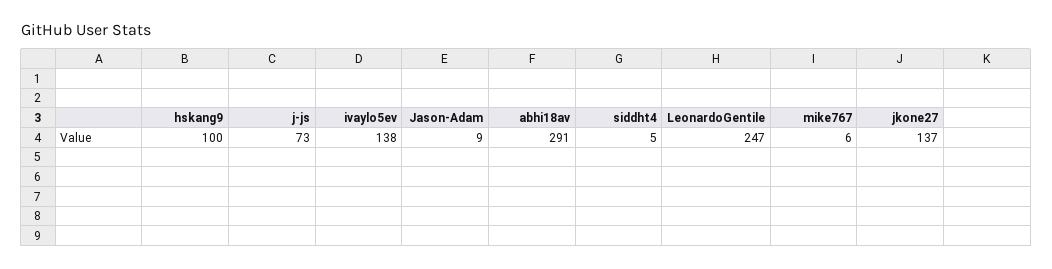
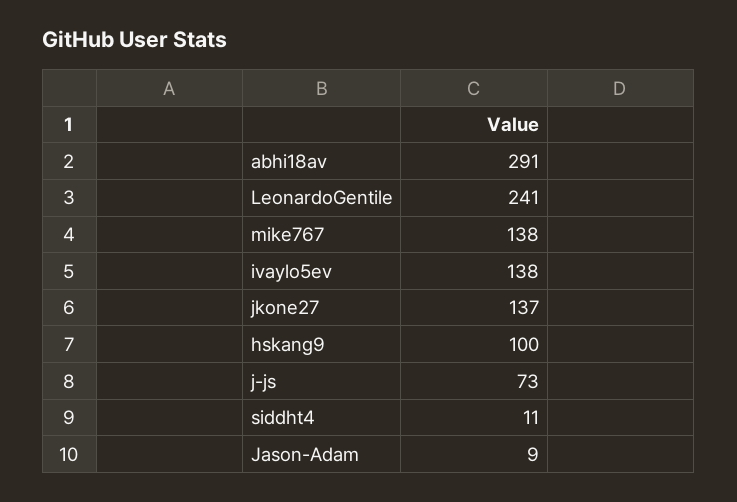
  {
    "hskang9": 100,
    "j-js": 73,
    "ivaylo5ev": 138,
    "Jason-Adam": 9,
    "abhi18av": 291,
-   "siddht4": 5,
+   "siddht4": 11,
-   "LeonardoGentile": 247,
+   "LeonardoGentile": 241,
-   "mike767": 6,
+   "mike767": 138,
    "jkone27": 137
  }

